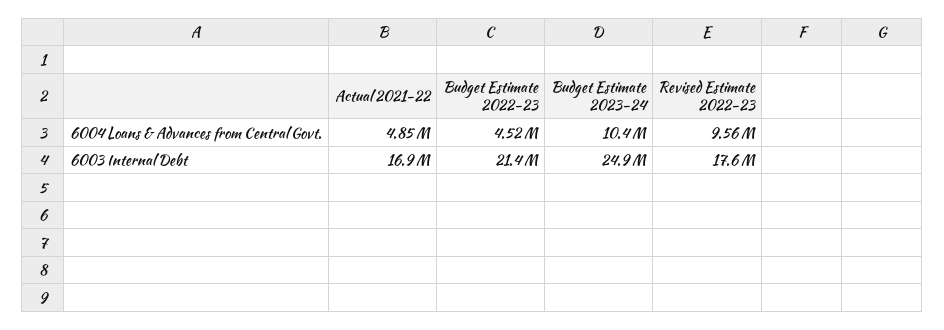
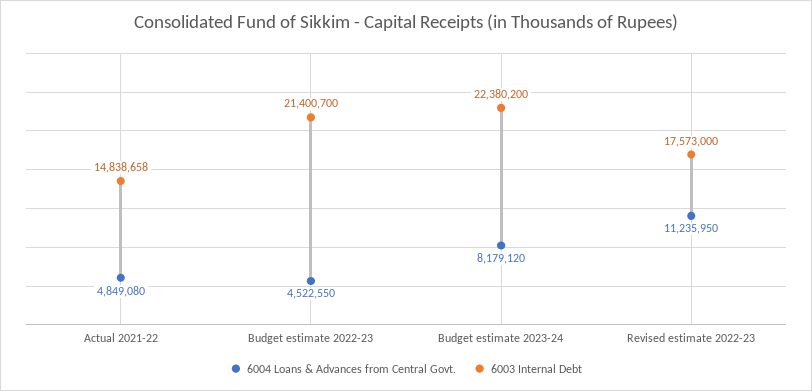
  {
    "6004 Loans & Advances from Central Govt.": {
      "Actual 2021-22": 4849080,
      "Budget Estimate 2022-23": 4522550,
-     "Budget Estimate 2023-24": 10400000,
+     "Budget Estimate 2023-24": 8179120,
-     "Revised Estimate 2022-23": 9560000
+     "Revised Estimate 2022-23": 11235950
    },
    "6003 Internal Debt": {
-     "Actual 2021-22": 16900000,
+     "Actual 2021-22": 14838658,
      "Budget Estimate 2022-23": 21400700,
-     "Budget Estimate 2023-24": 24900000,
+     "Budget Estimate 2023-24": 22380200,
      "Revised Estimate 2022-23": 17573000
    }
  }

